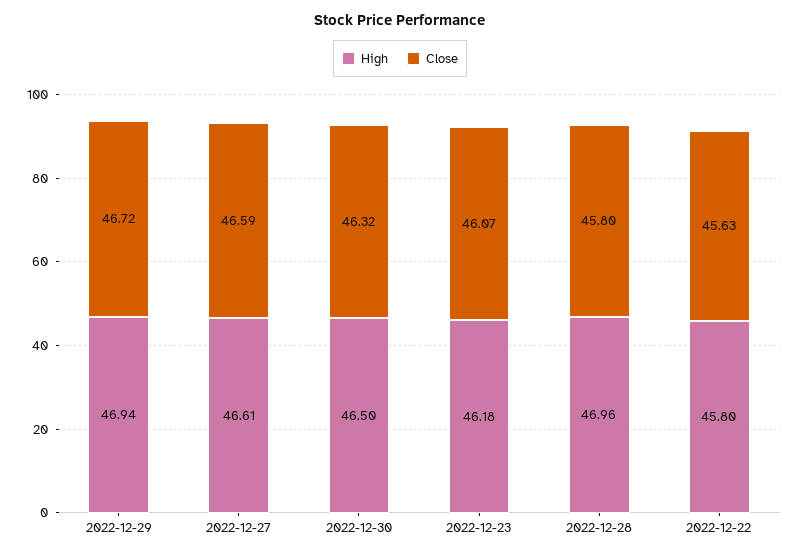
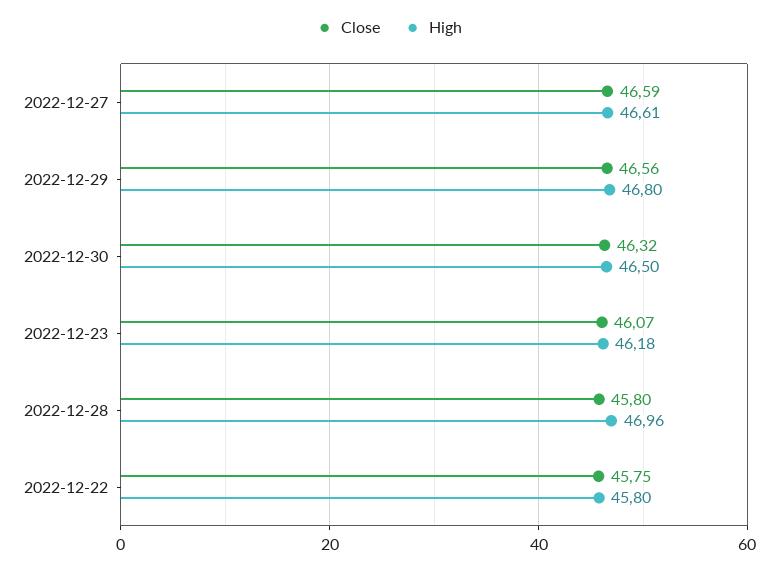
  {
    "High": {
-     "2022-12-29": 46.94,
+     "2022-12-29": 46.8,
      "2022-12-27": 46.61,
      "2022-12-30": 46.5,
      "2022-12-23": 46.18,
      "2022-12-28": 46.96,
      "2022-12-22": 45.8
    },
    "Close": {
-     "2022-12-29": 46.72,
+     "2022-12-29": 46.56,
      "2022-12-27": 46.59,
      "2022-12-30": 46.32,
      "2022-12-23": 46.07,
      "2022-12-28": 45.8,
-     "2022-12-22": 45.63
+     "2022-12-22": 45.75
    }
  }

